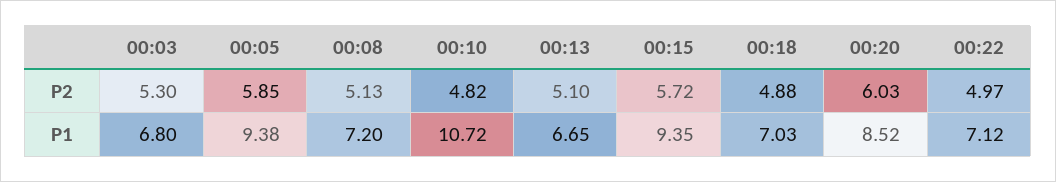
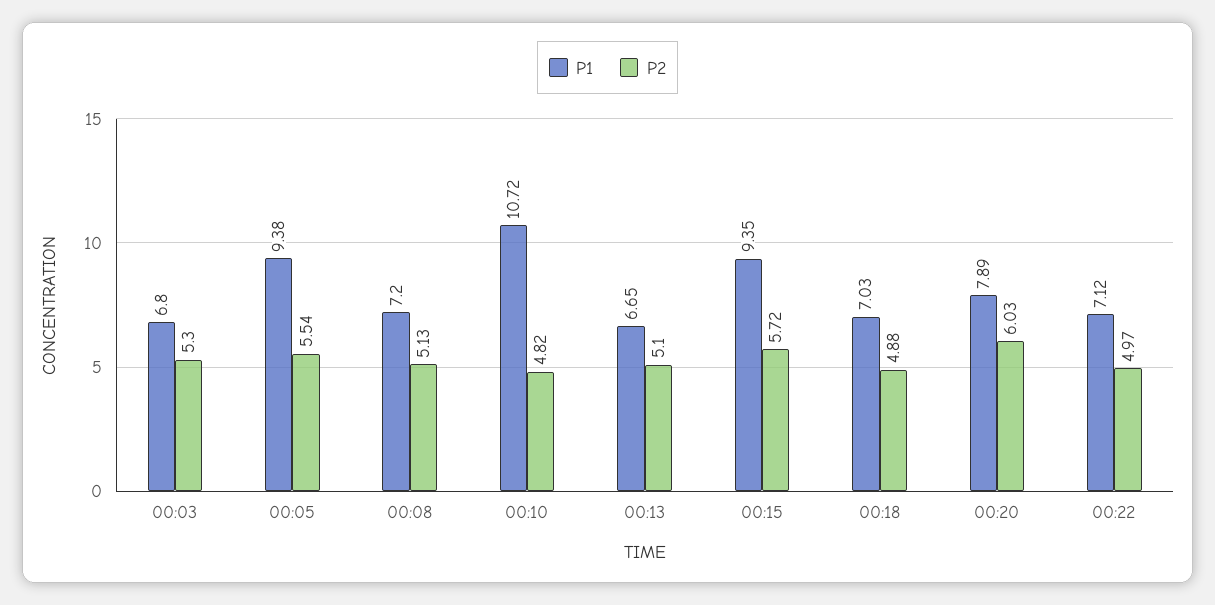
  {
    "P2": {
      "00:03": 5.3,
-     "00:05": 5.85,
+     "00:05": 5.54,
      "00:08": 5.13,
      "00:10": 4.82,
      "00:13": 5.1,
      "00:15": 5.72,
      "00:18": 4.88,
      "00:20": 6.03,
      "00:22": 4.97
    },
    "P1": {
      "00:03": 6.8,
      "00:05": 9.38,
      "00:08": 7.2,
      "00:10": 10.72,
      "00:13": 6.65,
      "00:15": 9.35,
      "00:18": 7.03,
-     "00:20": 8.52,
+     "00:20": 7.89,
      "00:22": 7.12
    }
  }

